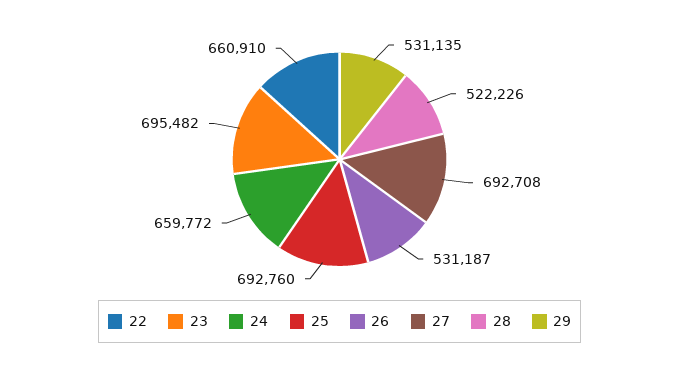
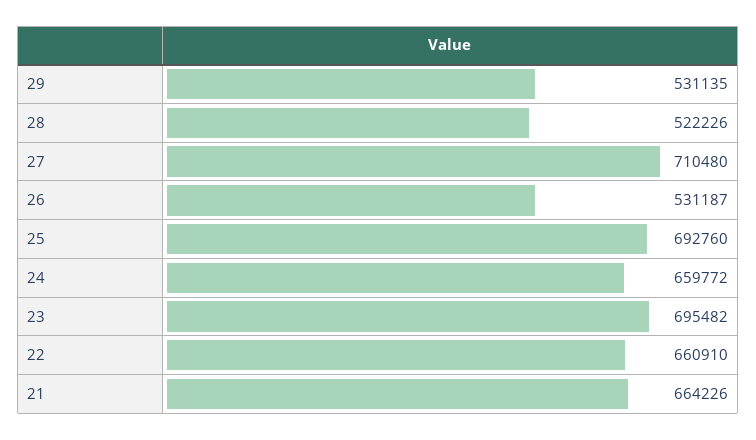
  {
    "22": 660910,
    "23": 695482,
    "24": 659772,
    "25": 692760,
    "26": 531187,
-   "27": 692708,
+   "27": 710480,
    "28": 522226,
-   "29": 531135
+   "29": 531135,
+   "21": 664226
  }

